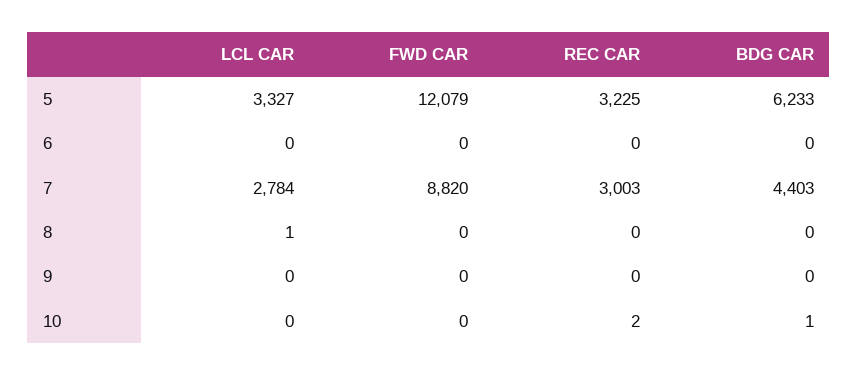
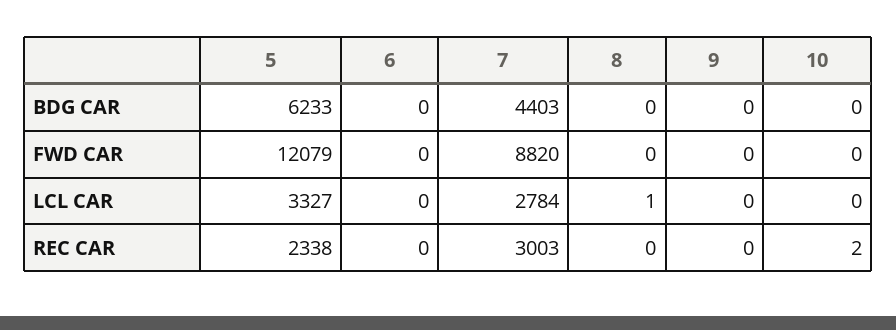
  {
    "LCL CAR": {
      "5": 3327,
      "6": 0,
      "7": 2784,
      "8": 1,
      "9": 0,
      "10": 0
    },
    "FWD CAR": {
      "5": 12079,
      "6": 0,
      "7": 8820,
      "8": 0,
      "9": 0,
      "10": 0
    },
    "REC CAR": {
-     "5": 3225,
+     "5": 2338,
      "6": 0,
      "7": 3003,
      "8": 0,
      "9": 0,
      "10": 2
    },
    "BDG CAR": {
      "5": 6233,
      "6": 0,
      "7": 4403,
      "8": 0,
      "9": 0,
-     "10": 1
+     "10": 0
    }
  }

